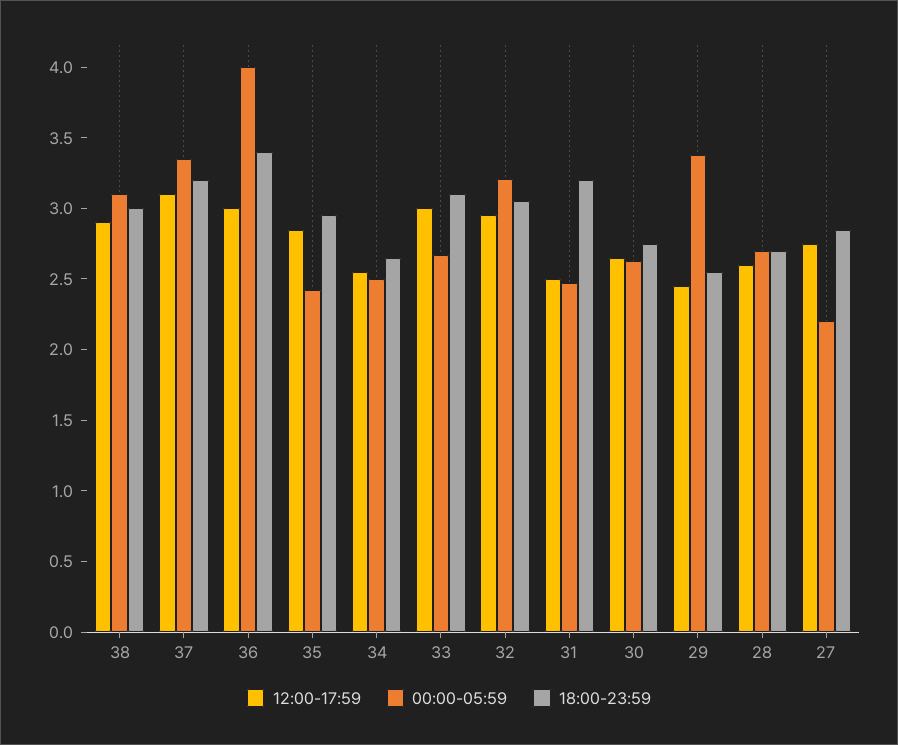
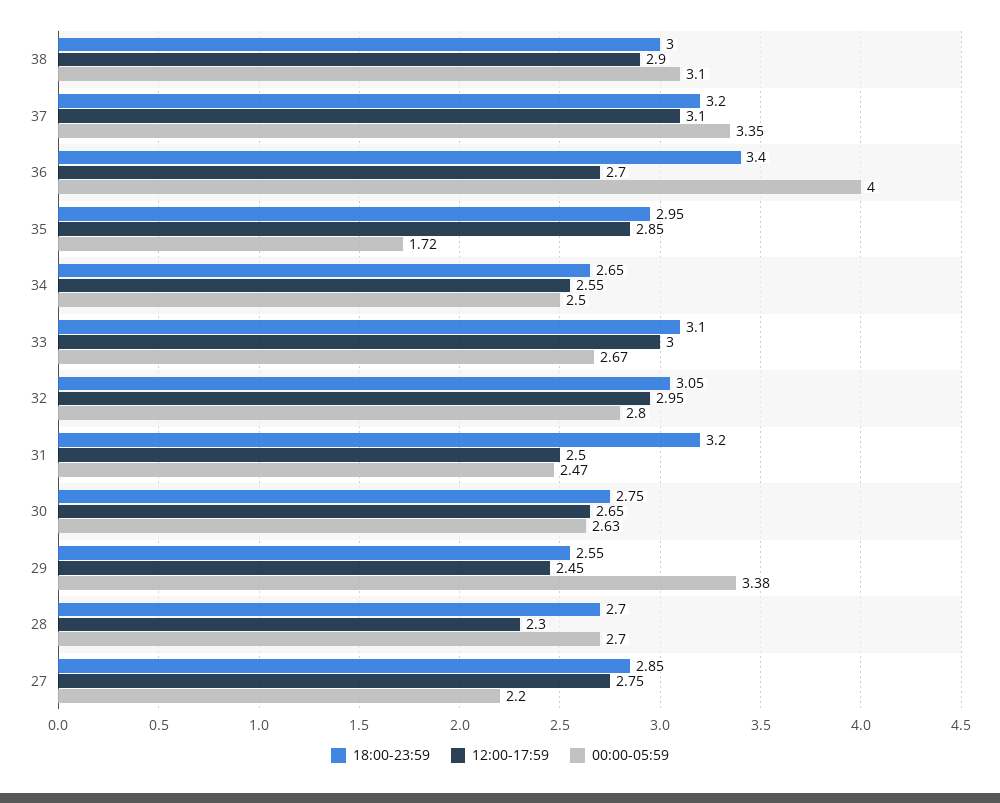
  {
    "12:00-17:59": {
      "38": 2.9,
      "37": 3.1,
-     "36": 3,
+     "36": 2.7,
      "35": 2.85,
      "34": 2.55,
      "33": 3,
      "32": 2.95,
      "31": 2.5,
      "30": 2.65,
      "29": 2.45,
-     "28": 2.6,
+     "28": 2.3,
      "27": 2.75
    },
    "00:00-05:59": {
      "38": 3.1,
      "37": 3.35,
      "36": 4,
-     "35": 2.4,
+     "35": 1.72,
      "34": 2.5,
      "33": 2.67,
-     "32": 3.2,
+     "32": 2.8,
      "31": 2.47,
      "30": 2.63,
      "29": 3.38,
      "28": 2.7,
      "27": 2.2
    },
    "18:00-23:59": {
      "38": 3,
      "37": 3.2,
      "36": 3.4,
      "35": 2.95,
      "34": 2.65,
      "33": 3.1,
      "32": 3.05,
      "31": 3.2,
      "30": 2.75,
      "29": 2.55,
      "28": 2.7,
      "27": 2.85
    }
  }

